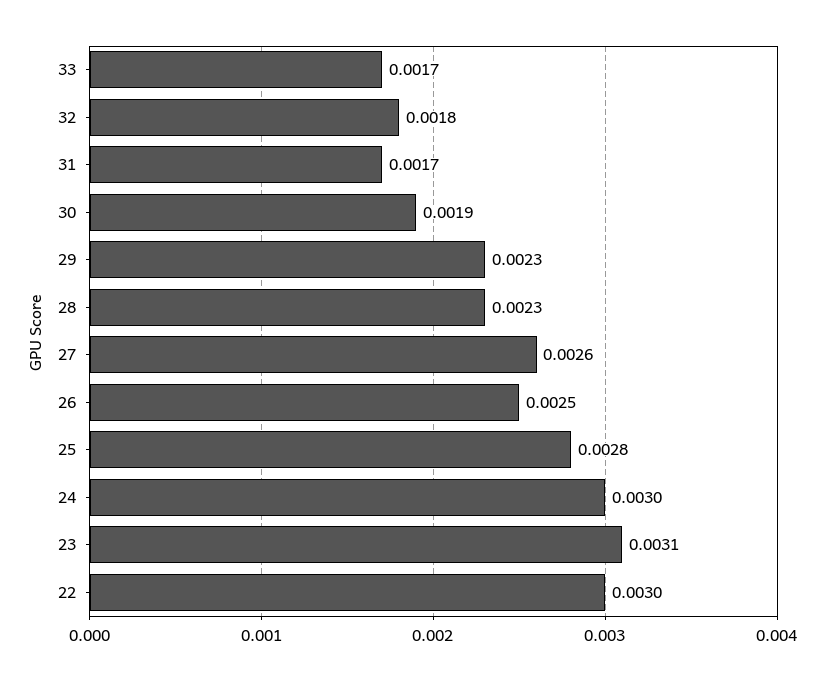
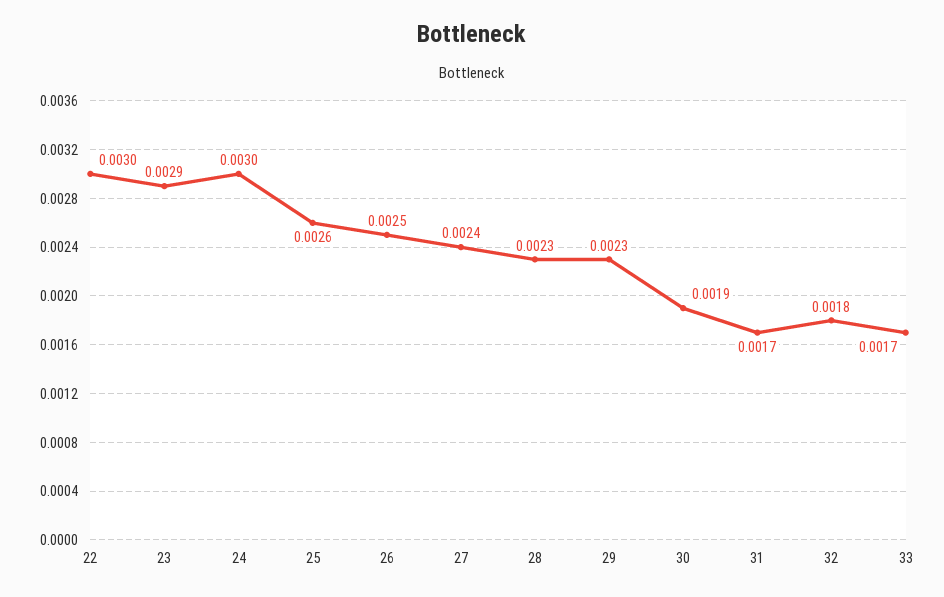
  {
    "33": 0.0017,
    "32": 0.0018,
    "31": 0.0017,
    "30": 0.0019,
    "29": 0.0023,
    "28": 0.0023,
-   "27": 0.0026,
+   "27": 0.0024,
    "26": 0.0025,
-   "25": 0.0028,
+   "25": 0.0026,
    "24": 0.003,
-   "23": 0.0031,
+   "23": 0.0029,
    "22": 0.003
  }

